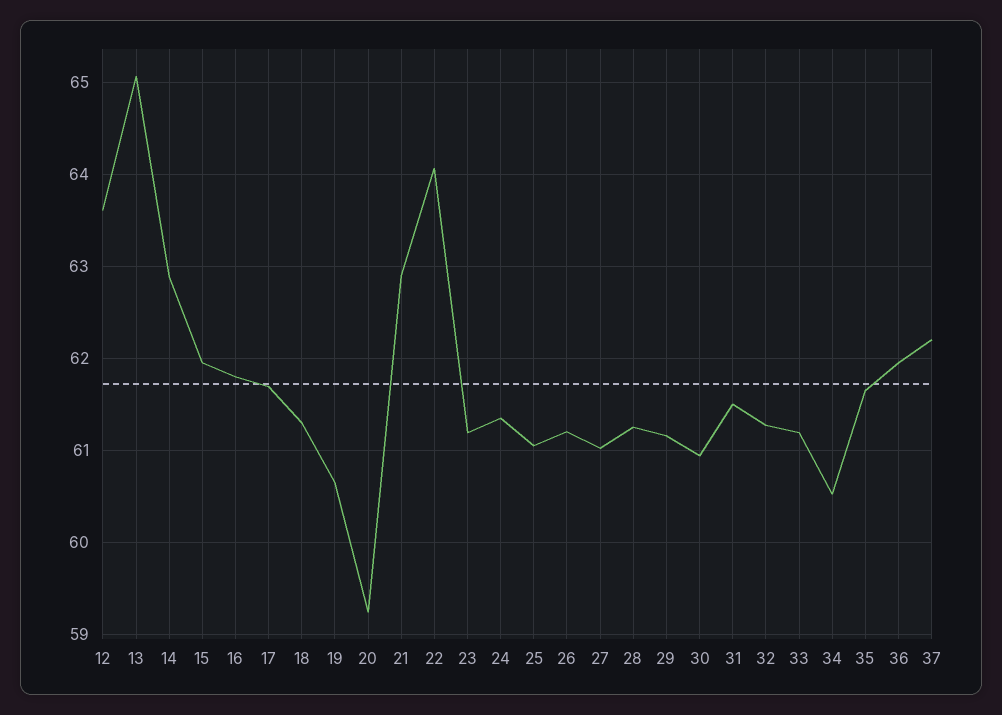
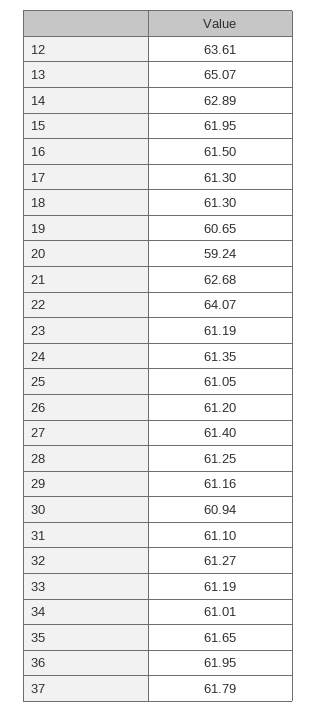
  {
    "12": 63.61,
    "13": 65.07,
    "14": 62.89,
    "15": 61.95,
-   "16": 61.8,
+   "16": 61.5,
-   "17": 61.7,
+   "17": 61.3,
    "18": 61.3,
    "19": 60.65,
    "20": 59.24,
-   "21": 62.9,
+   "21": 62.68,
    "22": 64.07,
    "23": 61.19,
    "24": 61.35,
    "25": 61.05,
    "26": 61.2,
-   "27": 61,
+   "27": 61.4,
    "28": 61.25,
    "29": 61.16,
    "30": 60.94,
-   "31": 61.5,
+   "31": 61.1,
    "32": 61.27,
    "33": 61.19,
-   "34": 60.5,
+   "34": 61.01,
    "35": 61.65,
    "36": 61.95,
-   "37": 62.2
+   "37": 61.79
  }

